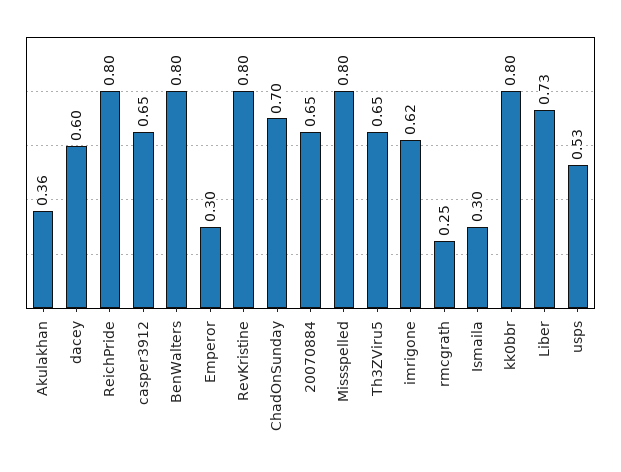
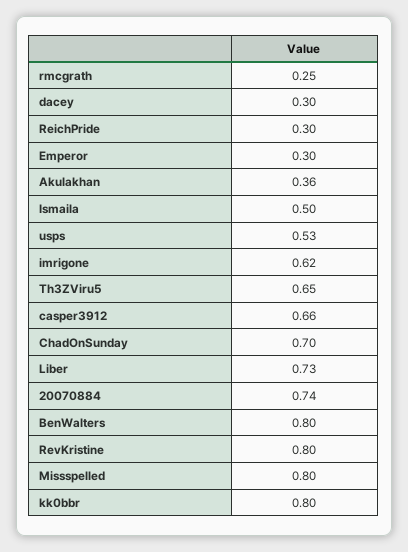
  {
    "Akulakhan": 0.36,
-   "dacey": 0.6,
+   "dacey": 0.3,
-   "ReichPride": 0.8,
+   "ReichPride": 0.3,
-   "casper3912": 0.65,
+   "casper3912": 0.66,
    "BenWalters": 0.8,
    "Emperor": 0.3,
    "RevKristine": 0.8,
    "ChadOnSunday": 0.7,
-   "20070884": 0.65,
+   "20070884": 0.74,
    "Missspelled": 0.8,
    "Th3ZViru5": 0.65,
    "imrigone": 0.62,
    "rmcgrath": 0.25,
-   "Ismaila": 0.3,
+   "Ismaila": 0.5,
    "kk0bbr": 0.8,
    "Liber": 0.73,
    "usps": 0.53
  }

